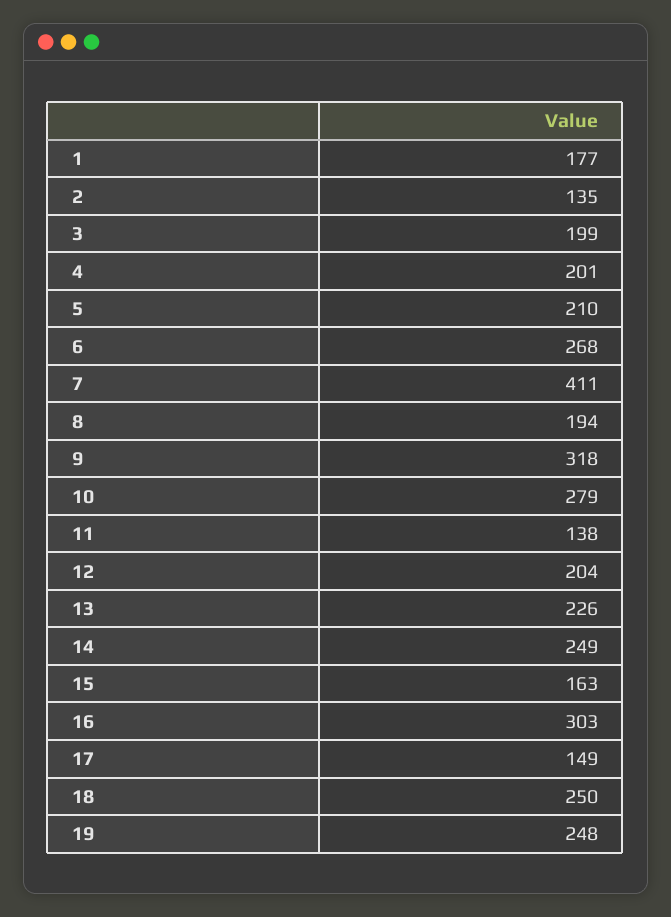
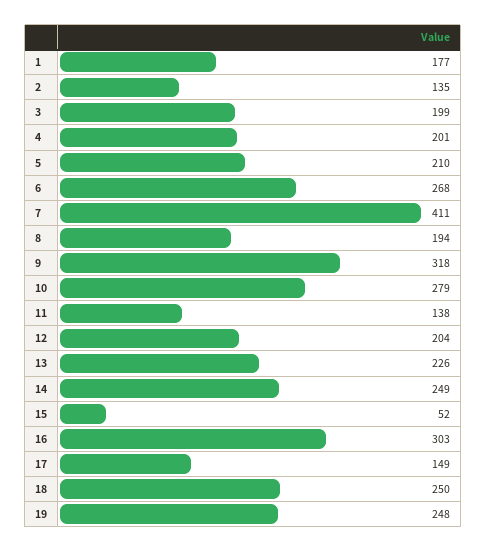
  {
    "1": 177,
    "2": 135,
    "3": 199,
    "4": 201,
    "5": 210,
    "6": 268,
    "7": 411,
    "8": 194,
    "9": 318,
    "10": 279,
    "11": 138,
    "12": 204,
    "13": 226,
    "14": 249,
-   "15": 163,
+   "15": 52,
    "16": 303,
    "17": 149,
    "18": 250,
    "19": 248
  }

